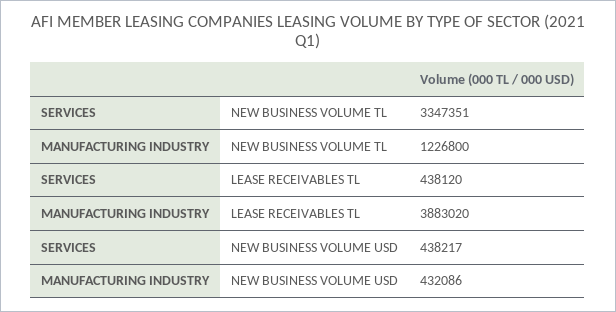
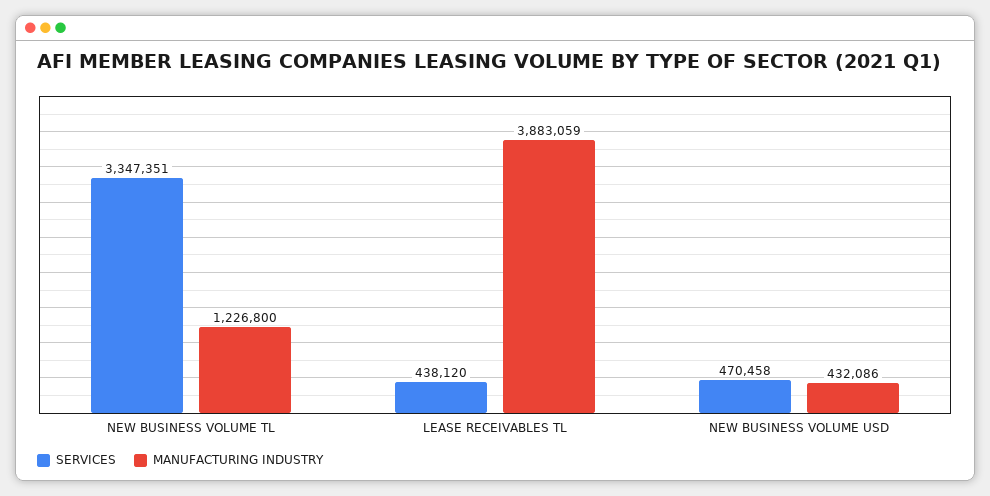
  {
    "SERVICES": {
      "NEW BUSINESS VOLUME TL": 3347351,
      "LEASE RECEIVABLES TL": 438120,
-     "NEW BUSINESS VOLUME USD": 438217
+     "NEW BUSINESS VOLUME USD": 470458
    },
    "MANUFACTURING INDUSTRY": {
      "NEW BUSINESS VOLUME TL": 1226800,
-     "LEASE RECEIVABLES TL": 3883020,
+     "LEASE RECEIVABLES TL": 3883059,
      "NEW BUSINESS VOLUME USD": 432086
    }
  }

